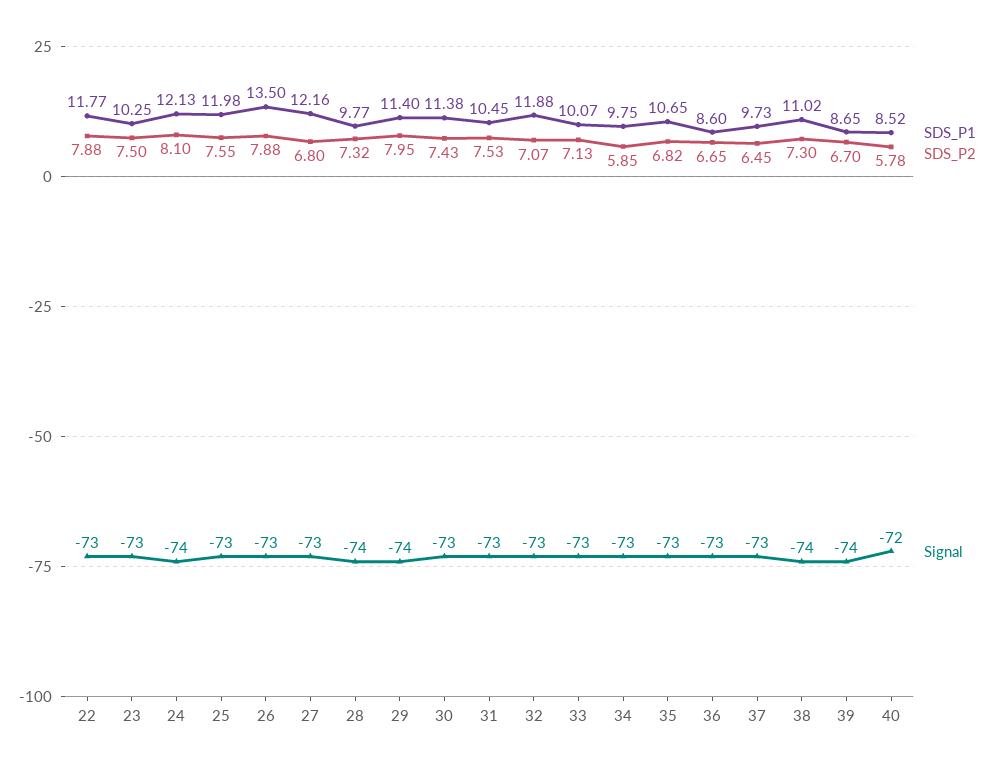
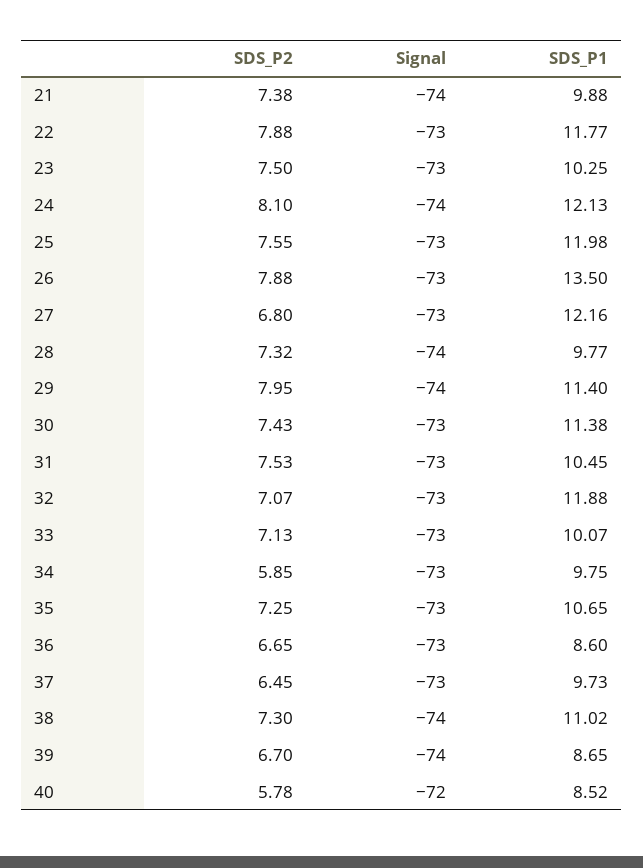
  {
    "SDS_P1": {
      "22": 11.77,
      "23": 10.25,
      "24": 12.13,
      "25": 11.98,
      "26": 13.5,
      "27": 12.16,
      "28": 9.77,
      "29": 11.4,
      "30": 11.38,
      "31": 10.45,
      "32": 11.88,
      "33": 10.07,
      "34": 9.75,
      "35": 10.65,
      "36": 8.6,
      "37": 9.73,
      "38": 11.02,
      "39": 8.65,
-     "40": 8.52
+     "40": 8.52,
+     "21": 9.88
    },
    "SDS_P2": {
      "22": 7.88,
      "23": 7.5,
      "24": 8.1,
      "25": 7.55,
      "26": 7.88,
      "27": 6.8,
      "28": 7.32,
      "29": 7.95,
      "30": 7.43,
      "31": 7.53,
      "32": 7.07,
      "33": 7.13,
      "34": 5.85,
-     "35": 6.82,
+     "35": 7.25,
      "36": 6.65,
      "37": 6.45,
      "38": 7.3,
      "39": 6.7,
-     "40": 5.78
+     "40": 5.78,
+     "21": 7.38
    },
    "Signal": {
      "22": -73,
      "23": -73,
      "24": -74,
      "25": -73,
      "26": -73,
      "27": -73,
      "28": -74,
      "29": -74,
      "30": -73,
      "31": -73,
      "32": -73,
      "33": -73,
      "34": -73,
      "35": -73,
      "36": -73,
      "37": -73,
      "38": -74,
      "39": -74,
-     "40": -72
+     "40": -72,
+     "21": -74
    }
  }

